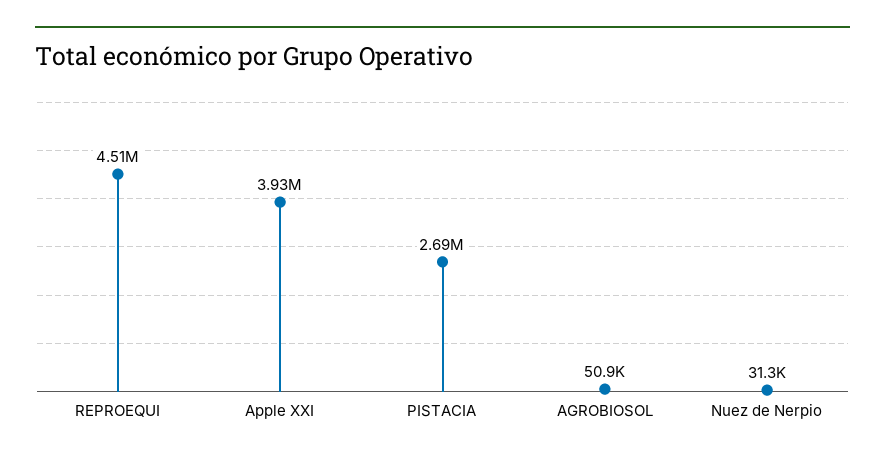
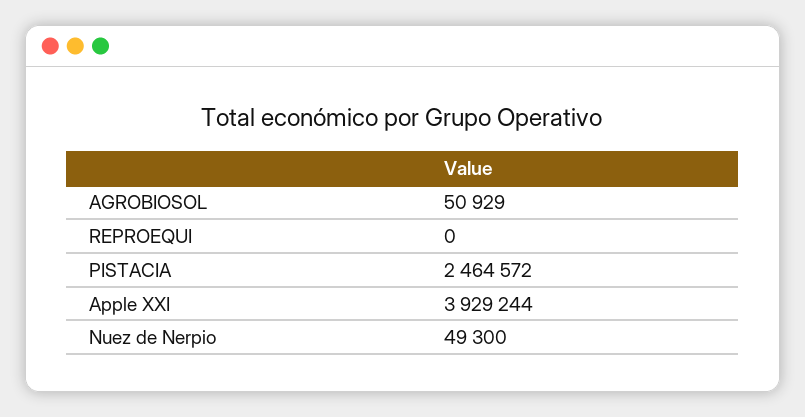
  {
-   "REPROEQUI": 4510000,
+   "REPROEQUI": 0,
    "Apple XXI": 3929244,
-   "PISTACIA": 2690000,
+   "PISTACIA": 2464572,
    "AGROBIOSOL": 50929,
-   "Nuez de Nerpio": 31300
+   "Nuez de Nerpio": 49300
  }

